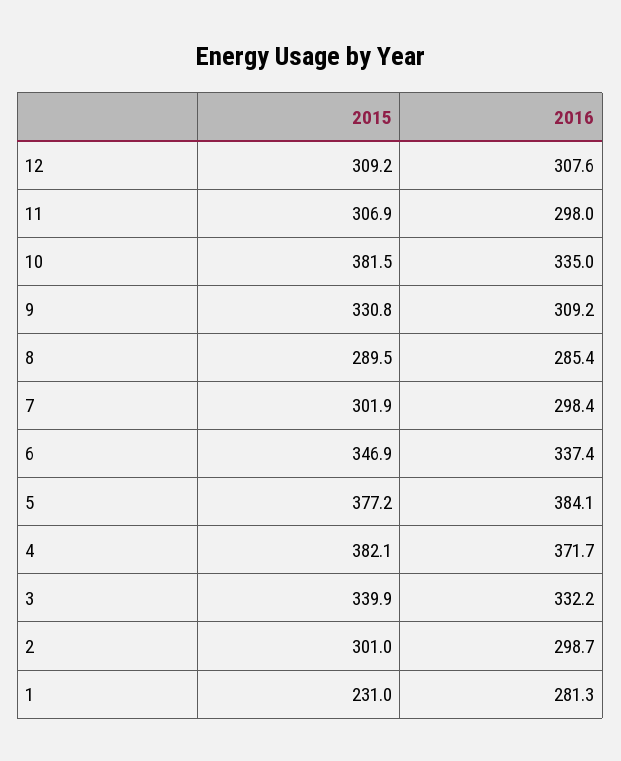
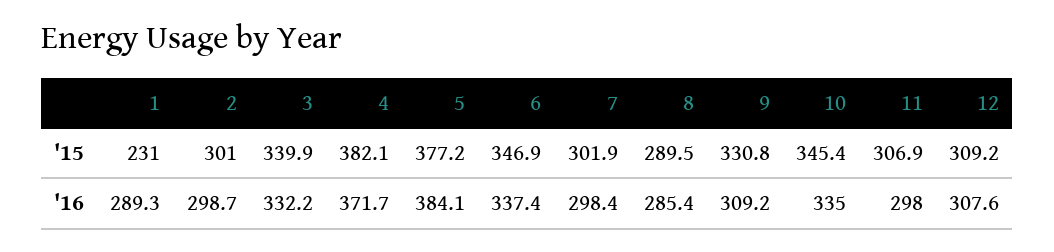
  {
    "2015": {
      "12": 309.2,
      "11": 306.9,
-     "10": 381.5,
+     "10": 345.4,
      "9": 330.8,
      "8": 289.5,
      "7": 301.9,
      "6": 346.9,
      "5": 377.2,
      "4": 382.1,
      "3": 339.9,
      "2": 301,
      "1": 231
    },
    "2016": {
      "12": 307.6,
      "11": 298,
      "10": 335,
      "9": 309.2,
      "8": 285.4,
      "7": 298.4,
      "6": 337.4,
      "5": 384.1,
      "4": 371.7,
      "3": 332.2,
      "2": 298.7,
-     "1": 281.3
+     "1": 289.3
    }
  }

